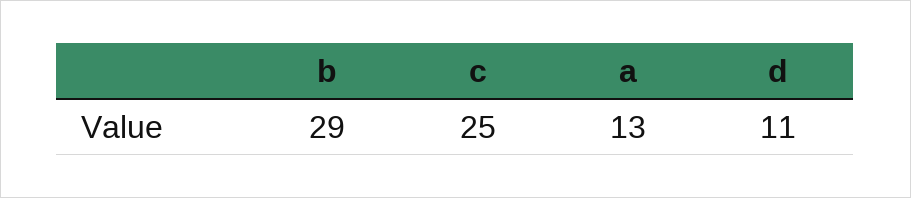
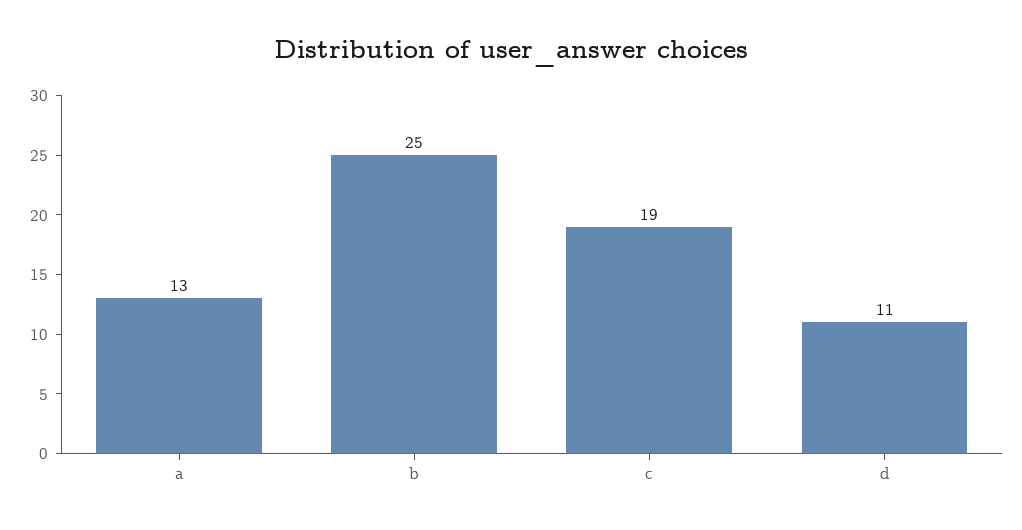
  {
-   "b": 29,
+   "b": 25,
-   "c": 25,
+   "c": 19,
    "a": 13,
    "d": 11
  }

